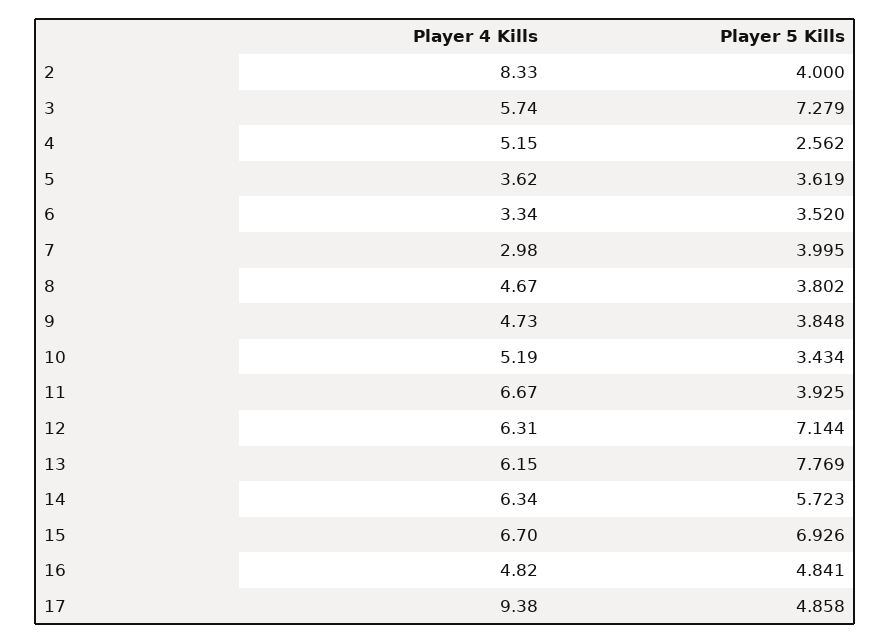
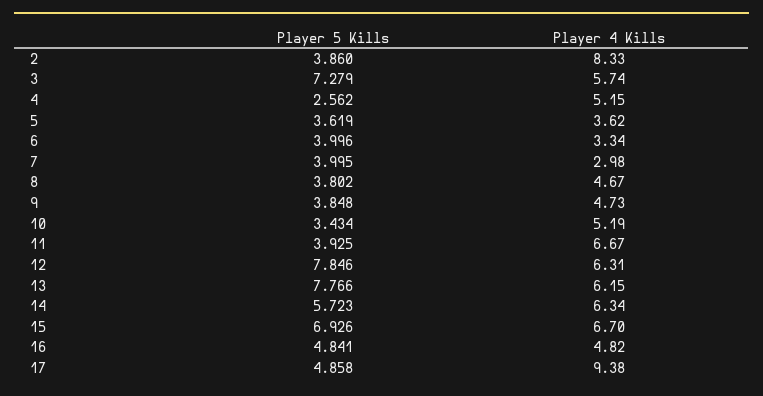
  {
    "Player 4 Kills": {
      "2": 8.33,
      "3": 5.74,
      "4": 5.15,
      "5": 3.62,
      "6": 3.34,
      "7": 2.98,
      "8": 4.67,
      "9": 4.73,
      "10": 5.19,
      "11": 6.67,
      "12": 6.31,
      "13": 6.15,
      "14": 6.34,
      "15": 6.7,
      "16": 4.82,
      "17": 9.38
    },
    "Player 5 Kills": {
-     "2": 4,
+     "2": 3.86,
      "3": 7.279,
      "4": 2.562,
      "5": 3.619,
-     "6": 3.52,
+     "6": 3.996,
      "7": 3.995,
      "8": 3.802,
      "9": 3.848,
      "10": 3.434,
      "11": 3.925,
-     "12": 7.144,
+     "12": 7.846,
-     "13": 7.769,
+     "13": 7.766,
      "14": 5.723,
      "15": 6.926,
      "16": 4.841,
      "17": 4.858
    }
  }

